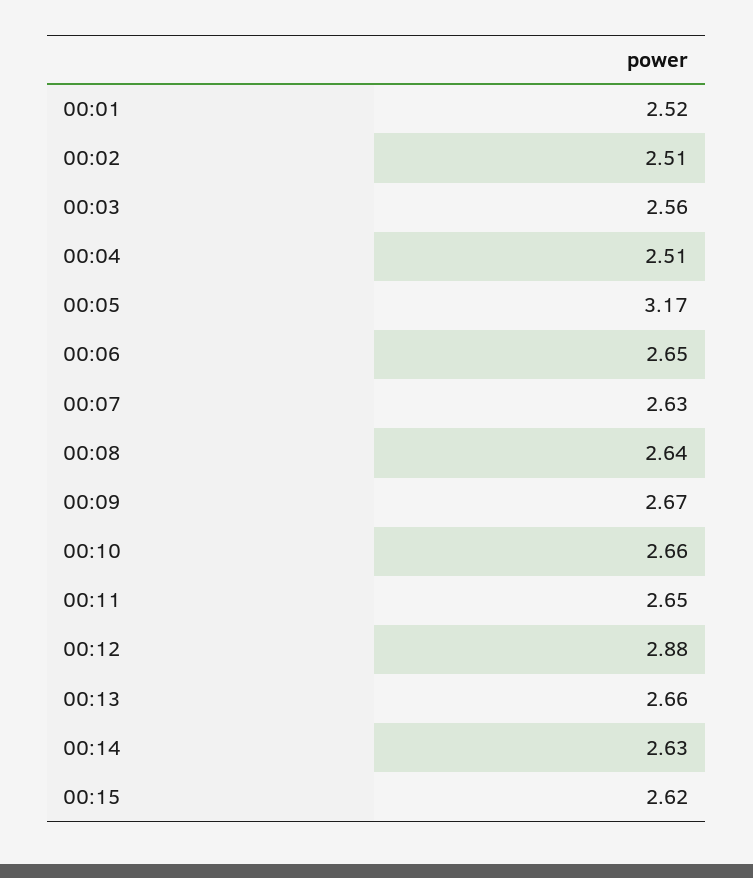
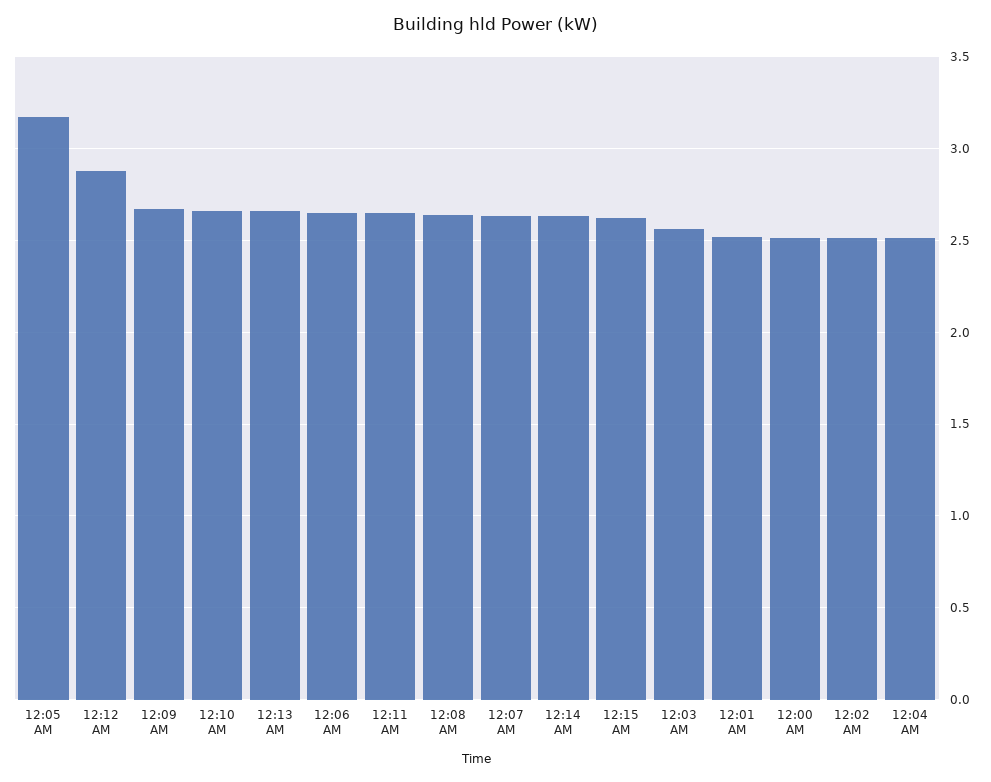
  {
    "00:01": 2.52,
    "00:02": 2.51,
    "00:03": 2.56,
    "00:04": 2.51,
    "00:05": 3.17,
    "00:06": 2.65,
    "00:07": 2.63,
    "00:08": 2.64,
    "00:09": 2.67,
    "00:10": 2.66,
    "00:11": 2.65,
    "00:12": 2.88,
    "00:13": 2.66,
    "00:14": 2.63,
-   "00:15": 2.62
+   "00:15": 2.62,
+   "12:00 AM": 2.5
  }

